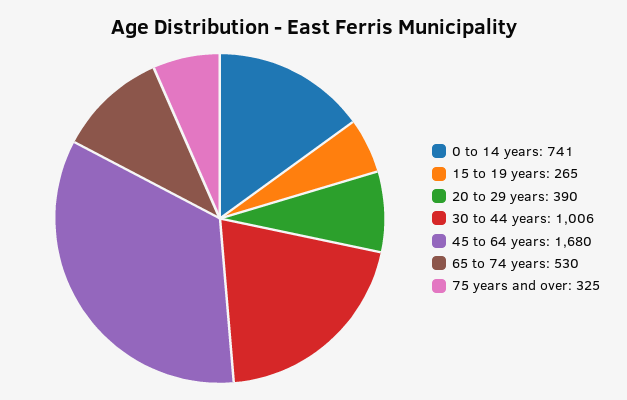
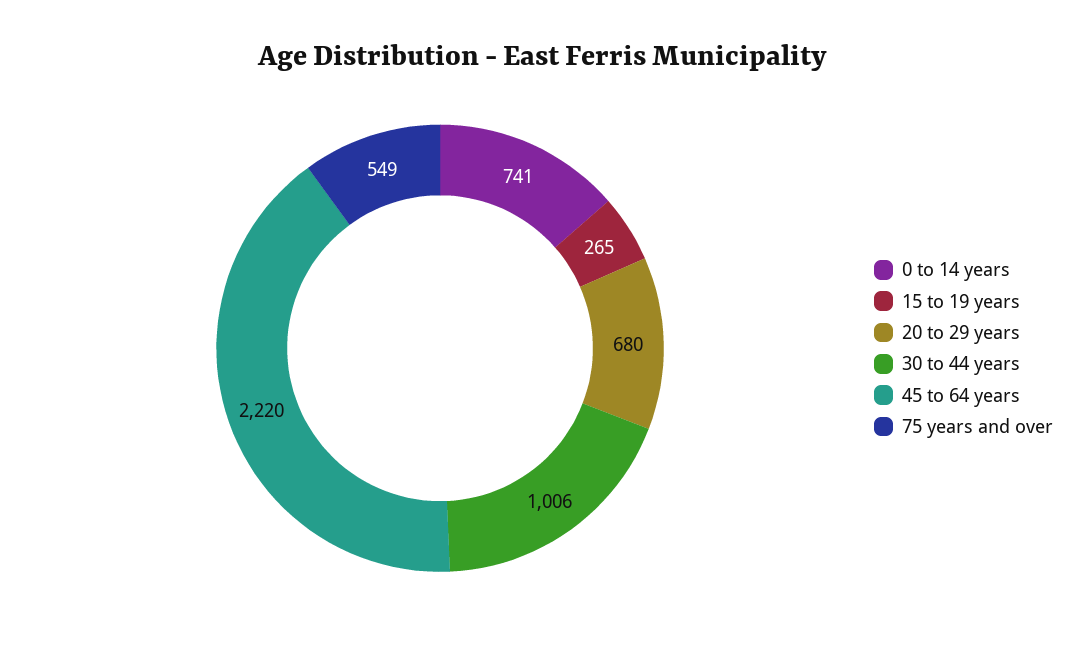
  {
    "0 to 14 years": 741,
    "15 to 19 years": 265,
-   "20 to 29 years": 390,
+   "20 to 29 years": 680,
    "30 to 44 years": 1006,
-   "45 to 64 years": 1680,
+   "45 to 64 years": 2220,
-   "65 to 74 years": 530,
-   "75 years and over": 325
+   "75 years and over": 549
  }

